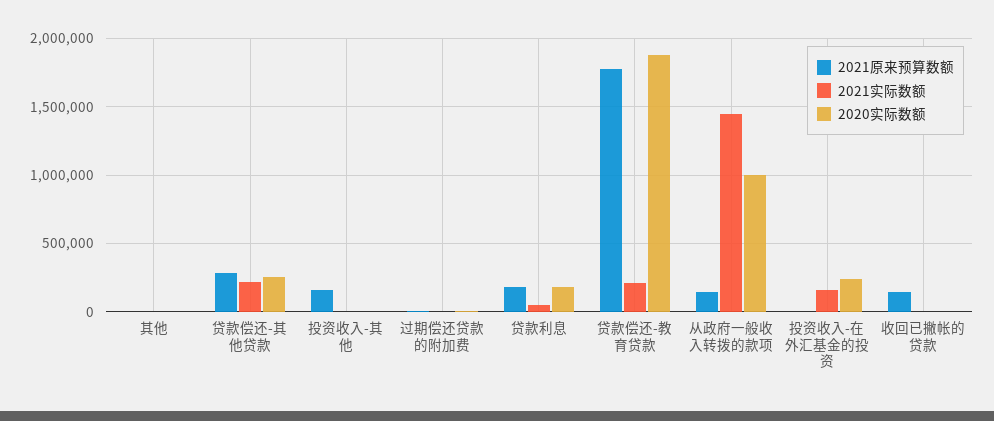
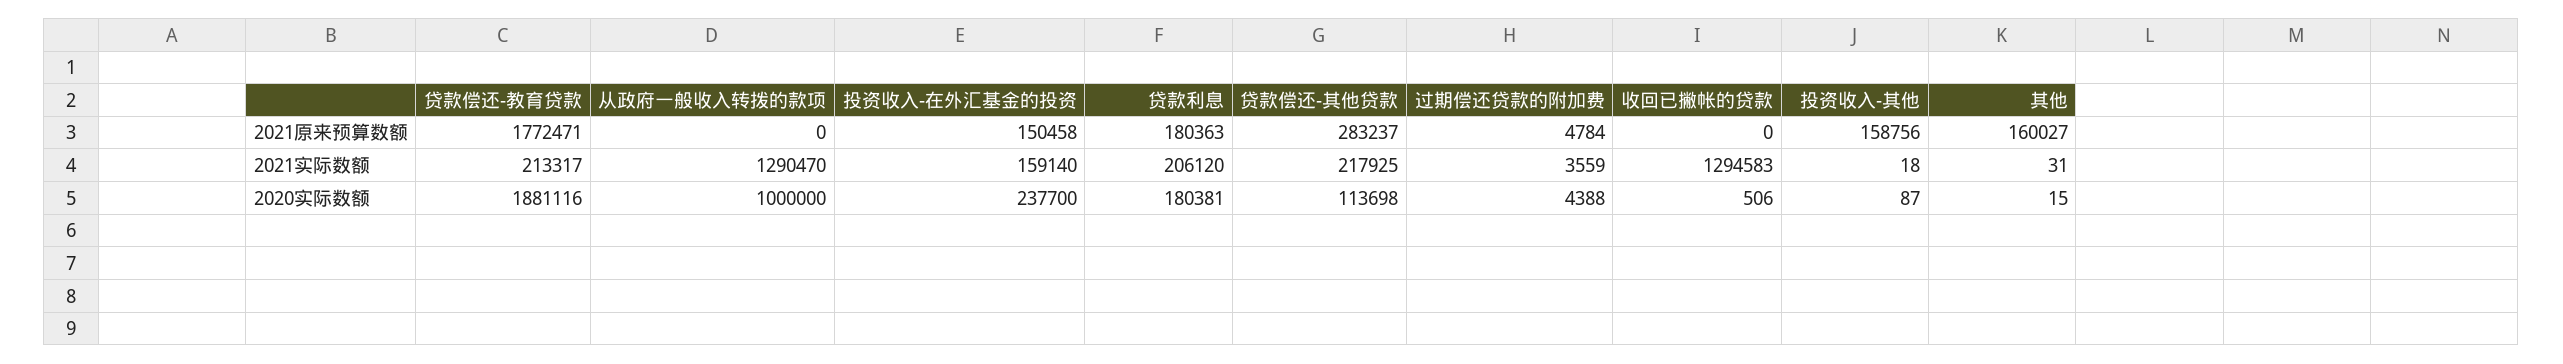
  {
    "2021原来预算数额": {
-     "其他": 0,
+     "其他": 160027,
      "贷款偿还-其他贷款": 283237,
      "投资收入-其他": 158756,
      "过期偿还贷款的附加费": 4784,
      "贷款利息": 180363,
      "贷款偿还-教育贷款": 1772471,
-     "从政府一般收入转拨的款项": 150000,
+     "从政府一般收入转拨的款项": 0,
-     "投资收入-在外汇基金的投资": 0,
+     "投资收入-在外汇基金的投资": 150458,
-     "收回已撇帐的贷款": 150000
+     "收回已撇帐的贷款": 0
    },
    "2021实际数额": {
      "其他": 31,
      "贷款偿还-其他贷款": 217925,
      "投资收入-其他": 18,
      "过期偿还贷款的附加费": 3559,
-     "贷款利息": 50000,
+     "贷款利息": 206120,
      "贷款偿还-教育贷款": 213317,
-     "从政府一般收入转拨的款项": 1450000,
+     "从政府一般收入转拨的款项": 1290470,
      "投资收入-在外汇基金的投资": 159140,
-     "收回已撇帐的贷款": 0
+     "收回已撇帐的贷款": 1294583
    },
    "2020实际数额": {
      "其他": 15,
-     "贷款偿还-其他贷款": 250000,
+     "贷款偿还-其他贷款": 113698,
      "投资收入-其他": 87,
      "过期偿还贷款的附加费": 4388,
      "贷款利息": 180381,
      "贷款偿还-教育贷款": 1881116,
      "从政府一般收入转拨的款项": 1000000,
      "投资收入-在外汇基金的投资": 237700,
      "收回已撇帐的贷款": 506
    }
  }

